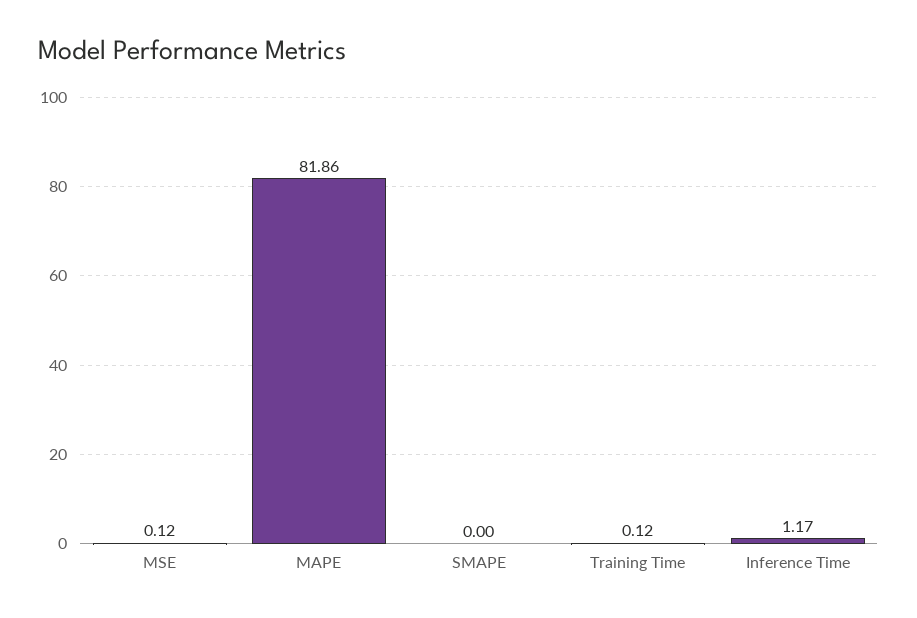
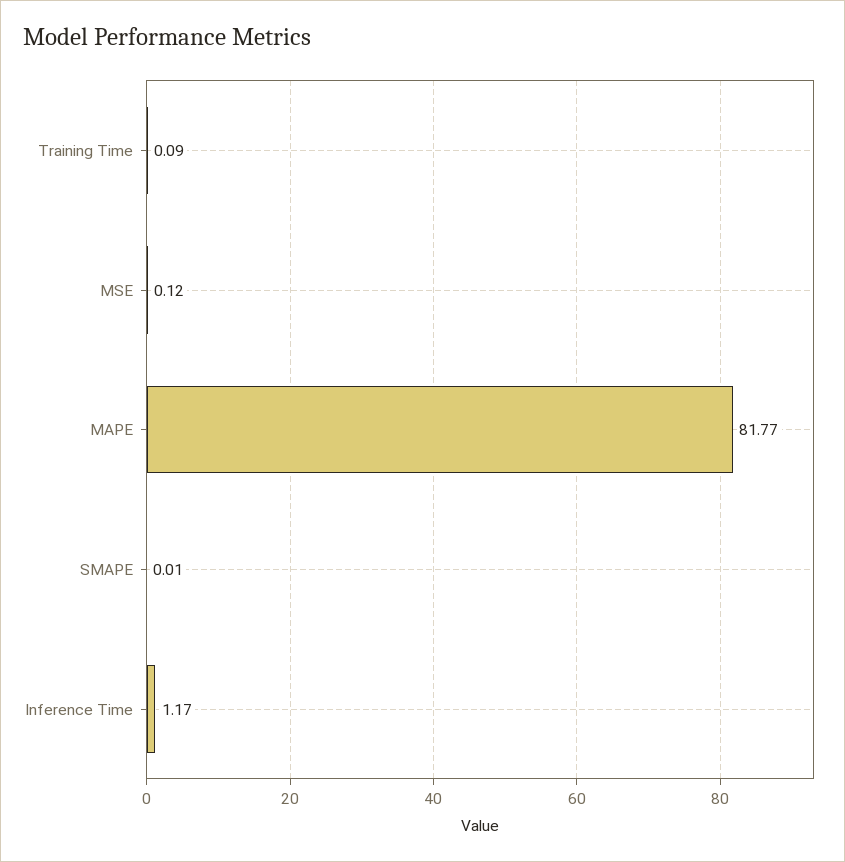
  {
    "MSE": 0.12,
-   "MAPE": 81.86,
+   "MAPE": 81.77,
-   "SMAPE": 0,
+   "SMAPE": 0.01,
-   "Training Time": 0.12,
+   "Training Time": 0.09,
    "Inference Time": 1.17
  }

